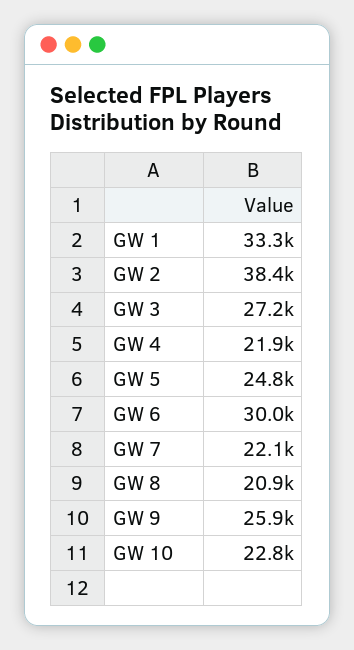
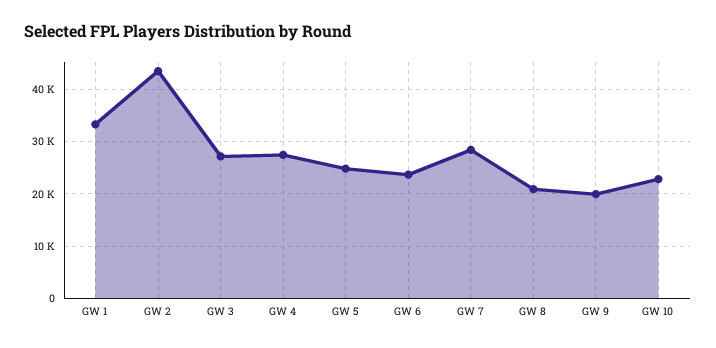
  {
    "GW 1": 33300,
-   "GW 2": 38400,
+   "GW 2": 44000,
    "GW 3": 27200,
-   "GW 4": 21900,
+   "GW 4": 28000,
    "GW 5": 24800,
-   "GW 6": 30000,
+   "GW 6": 24000,
-   "GW 7": 22100,
+   "GW 7": 28000,
    "GW 8": 20900,
-   "GW 9": 25900,
+   "GW 9": 20000,
    "GW 10": 22800
  }

